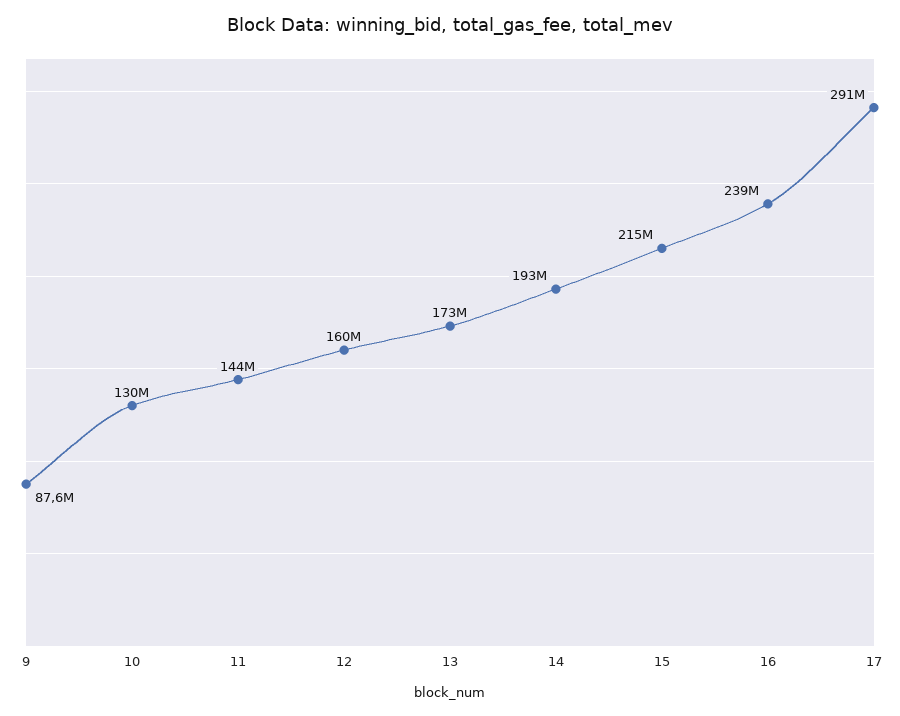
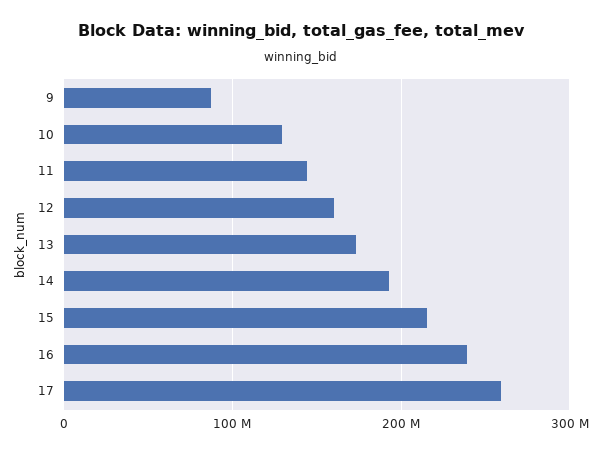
  {
    "9": 87600000,
    "10": 130000000,
    "11": 144000000,
    "12": 160000000,
    "13": 173000000,
    "14": 193000000,
    "15": 215000000,
    "16": 239000000,
-   "17": 291000000
+   "17": 260000000
  }

